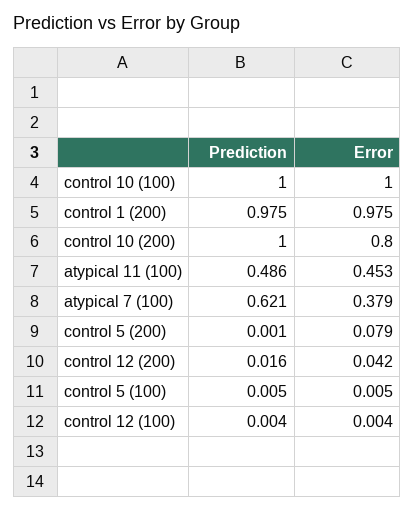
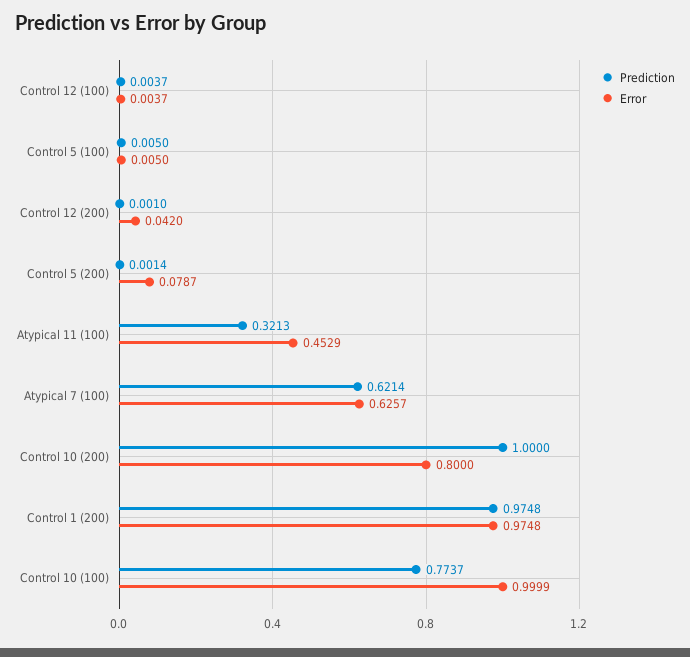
  {
    "Prediction": {
-     "control 10 (100)": 1,
+     "control 10 (100)": 0.7737,
      "control 1 (200)": 0.9748,
      "control 10 (200)": 1,
-     "atypical 11 (100)": 0.486,
+     "atypical 11 (100)": 0.3213,
      "atypical 7 (100)": 0.6214,
      "control 5 (200)": 0.0014,
-     "control 12 (200)": 0.016,
+     "control 12 (200)": 0.001,
      "control 5 (100)": 0.005,
      "control 12 (100)": 0.0037
    },
    "Error": {
      "control 10 (100)": 0.9999,
      "control 1 (200)": 0.9748,
      "control 10 (200)": 0.8,
      "atypical 11 (100)": 0.4529,
-     "atypical 7 (100)": 0.379,
+     "atypical 7 (100)": 0.6257,
      "control 5 (200)": 0.0787,
      "control 12 (200)": 0.042,
      "control 5 (100)": 0.005,
      "control 12 (100)": 0.0037
    }
  }

